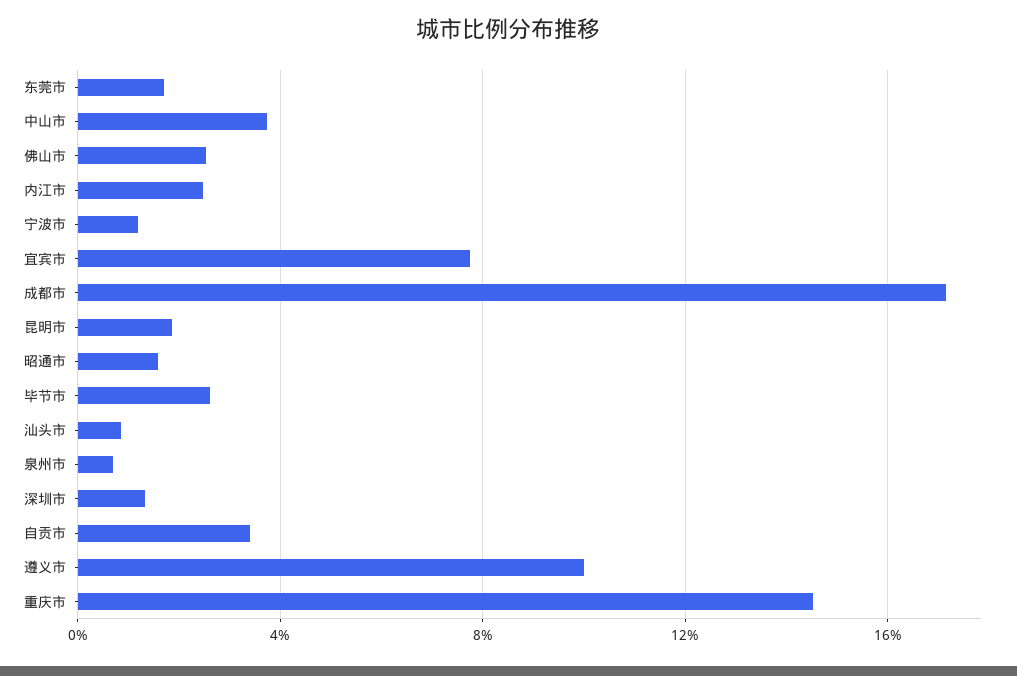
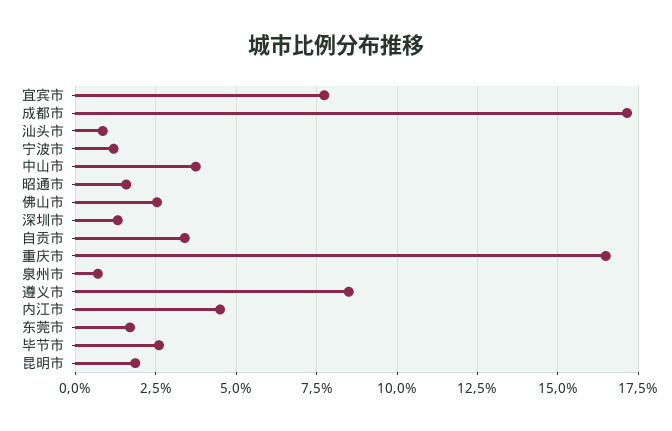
  {
    "东莞市": 1.75,
    "中山市": 3.75,
    "佛山市": 2.5,
-   "内江市": 2.5,
+   "内江市": 4.5,
    "宁波市": 1.25,
    "宜宾市": 7.75,
    "成都市": 17.25,
    "昆明市": 1.75,
    "昭通市": 1.5,
    "毕节市": 2.5,
    "汕头市": 0.75,
    "泉州市": 0.75,
    "深圳市": 1.25,
    "自贡市": 3.5,
-   "遵义市": 10,
+   "遵义市": 8.5,
-   "重庆市": 14.5
+   "重庆市": 16.5
  }

